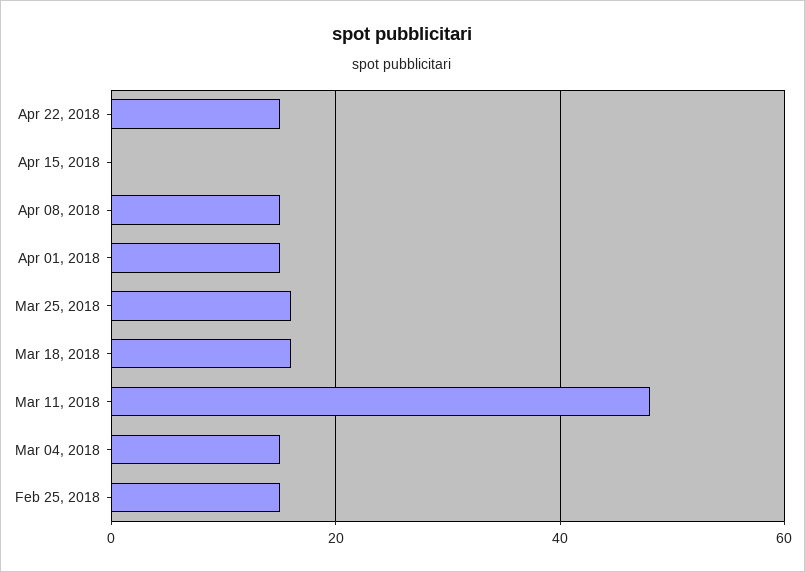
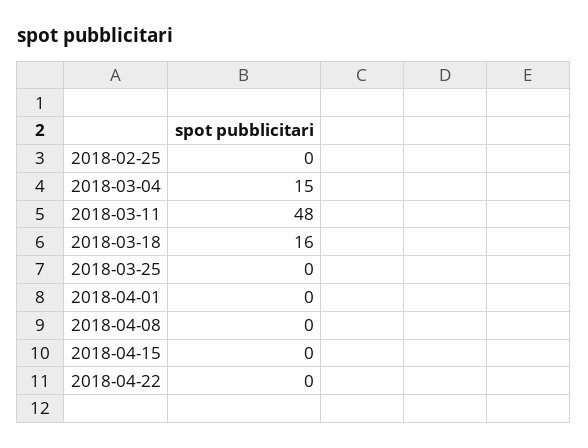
  {
-   "Apr 22, 2018": 15,
+   "Apr 22, 2018": 0,
    "Apr 15, 2018": 0,
-   "Apr 08, 2018": 15,
+   "Apr 08, 2018": 0,
-   "Apr 01, 2018": 15,
+   "Apr 01, 2018": 0,
-   "Mar 25, 2018": 15,
+   "Mar 25, 2018": 0,
    "Mar 18, 2018": 16,
    "Mar 11, 2018": 48,
    "Mar 04, 2018": 15,
-   "Feb 25, 2018": 15
+   "Feb 25, 2018": 0
  }

